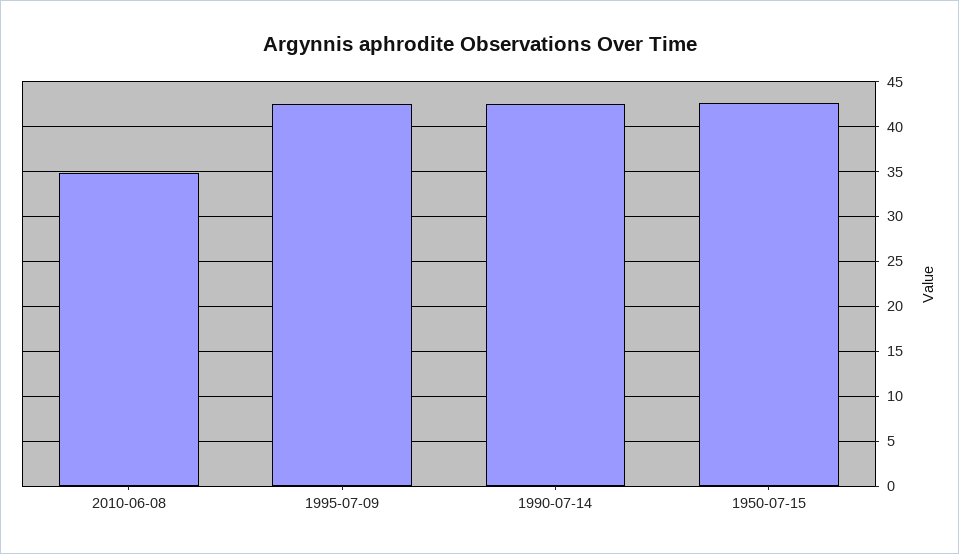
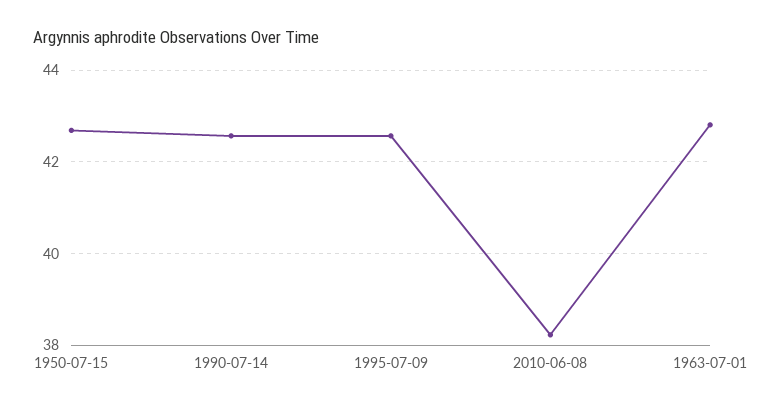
  {
-   "2010-06-08": 35,
+   "2010-06-08": 38.2,
    "1995-07-09": 42.6,
    "1990-07-14": 42.6,
-   "1950-07-15": 42.6
+   "1950-07-15": 42.6,
+   "1963-07-01": 42.8
  }

